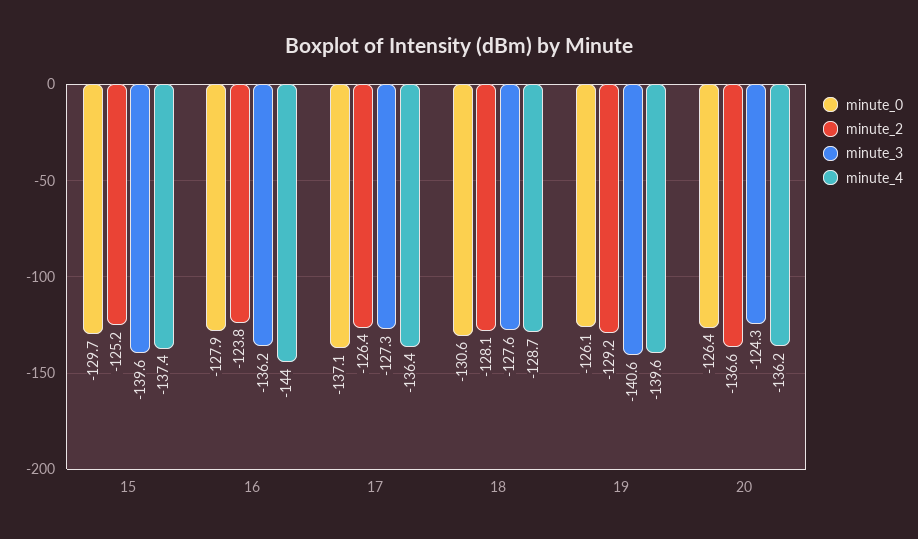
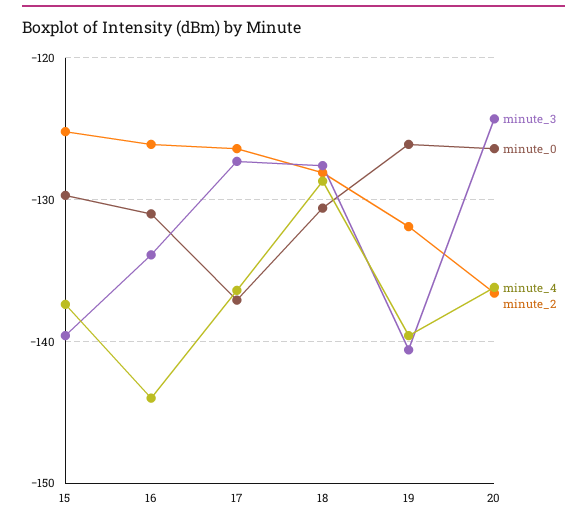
  {
    "minute_0": {
      "15": -129.7,
-     "16": -127.9,
+     "16": -131,
      "17": -137.1,
      "18": -130.6,
      "19": -126.1,
      "20": -126.4
    },
    "minute_2": {
      "15": -125.2,
-     "16": -123.8,
+     "16": -126,
      "17": -126.4,
      "18": -128.1,
-     "19": -129.2,
+     "19": -132,
      "20": -136.6
    },
    "minute_3": {
      "15": -139.6,
-     "16": -136.2,
+     "16": -134,
      "17": -127.3,
      "18": -127.6,
      "19": -140.6,
      "20": -124.3
    },
    "minute_4": {
      "15": -137.4,
      "16": -144,
      "17": -136.4,
      "18": -128.7,
      "19": -139.6,
      "20": -136.2
    }
  }

